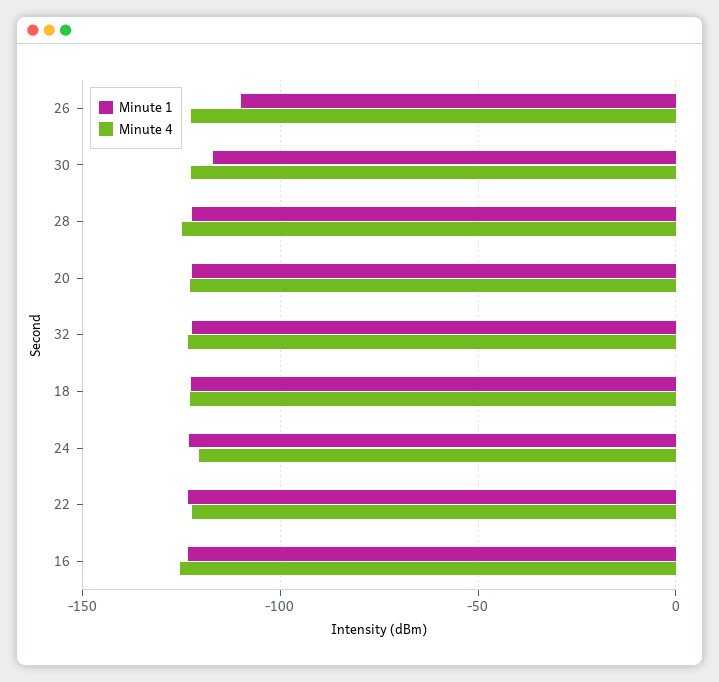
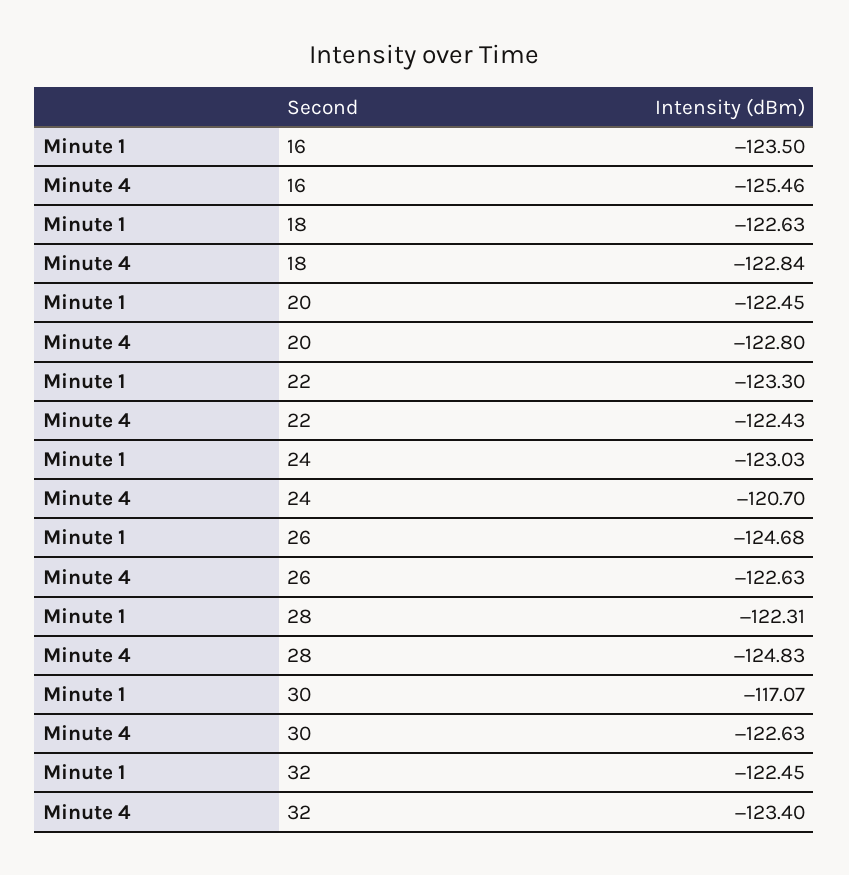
  {
    "Minute 1": {
-     "26": -110,
+     "26": -124.68,
      "30": -117.07,
      "28": -122.31,
      "20": -122.45,
      "32": -122.45,
      "18": -122.63,
      "24": -123.03,
      "22": -123.3,
      "16": -123.5
    },
    "Minute 4": {
      "26": -122.63,
      "30": -122.63,
      "28": -124.83,
      "20": -122.8,
      "32": -123.4,
      "18": -122.84,
      "24": -120.7,
      "22": -122.43,
      "16": -125.46
    }
  }

